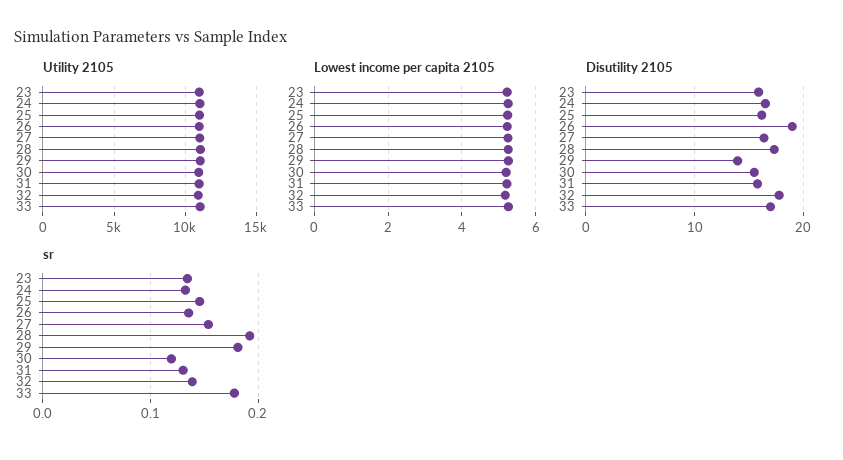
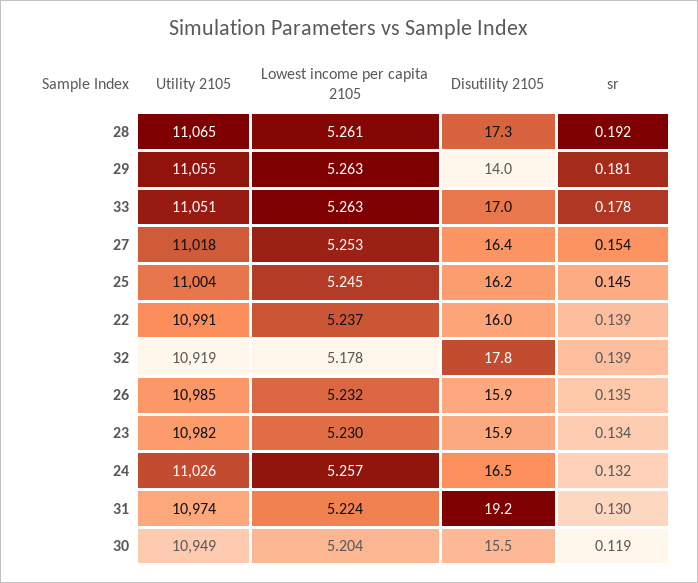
  {
    "Utility 2105": {
      "23": 10982,
      "24": 11026,
      "25": 11004,
      "26": 10985,
      "27": 11018,
      "28": 11065,
      "29": 11055,
      "30": 10949,
      "31": 10974,
      "32": 10919,
-     "33": 11051
+     "33": 11051,
+     "22": 10991
    },
    "Lowest income per capita 2105": {
      "23": 5.23,
      "24": 5.257,
      "25": 5.245,
      "26": 5.232,
      "27": 5.253,
      "28": 5.261,
      "29": 5.263,
      "30": 5.204,
      "31": 5.224,
      "32": 5.178,
-     "33": 5.263
+     "33": 5.263,
+     "22": 5.237
    },
    "Disutility 2105": {
      "23": 15.9,
      "24": 16.5,
      "25": 16.2,
-     "26": 19,
+     "26": 15.9,
      "27": 16.4,
      "28": 17.3,
      "29": 14,
      "30": 15.5,
-     "31": 16,
+     "31": 19.2,
      "32": 17.8,
-     "33": 17
+     "33": 17,
+     "22": 16
    },
    "sr": {
      "23": 0.134,
      "24": 0.132,
      "25": 0.145,
      "26": 0.135,
      "27": 0.154,
      "28": 0.192,
      "29": 0.181,
      "30": 0.119,
      "31": 0.13,
      "32": 0.139,
-     "33": 0.178
+     "33": 0.178,
+     "22": 0.139
    }
  }

